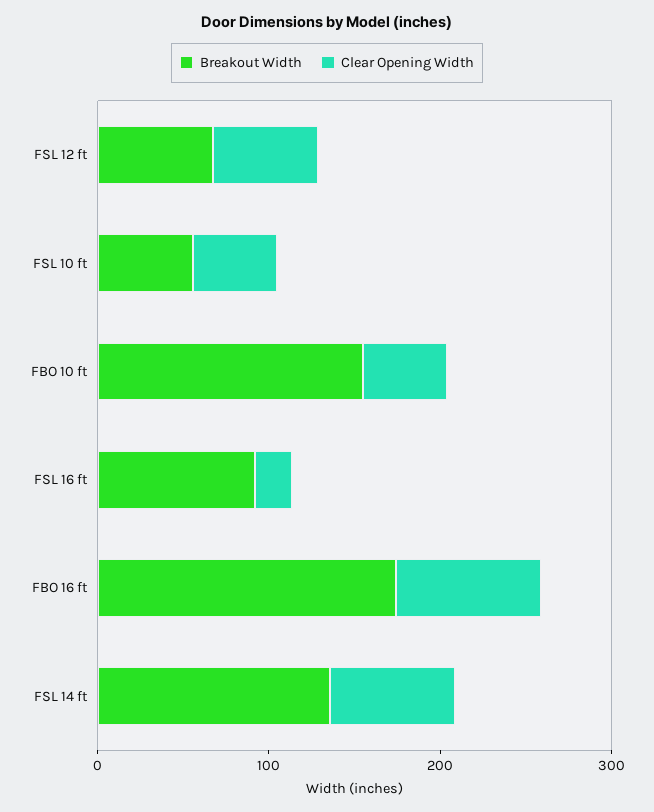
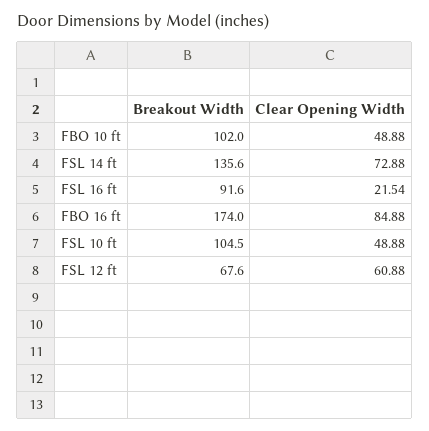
  {
    "Breakout Width": {
      "FSL 12 ft": 67.6,
-     "FSL 10 ft": 60,
+     "FSL 10 ft": 104.5,
-     "FBO 10 ft": 160,
+     "FBO 10 ft": 102,
      "FSL 16 ft": 91.6,
      "FBO 16 ft": 174,
      "FSL 14 ft": 135.6
    },
    "Clear Opening Width": {
      "FSL 12 ft": 60.88,
      "FSL 10 ft": 48.88,
      "FBO 10 ft": 48.88,
      "FSL 16 ft": 21.54,
      "FBO 16 ft": 84.88,
      "FSL 14 ft": 72.88
    }
  }

